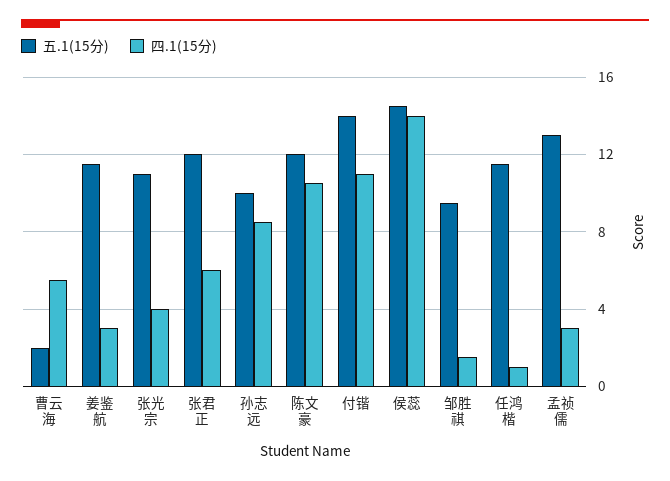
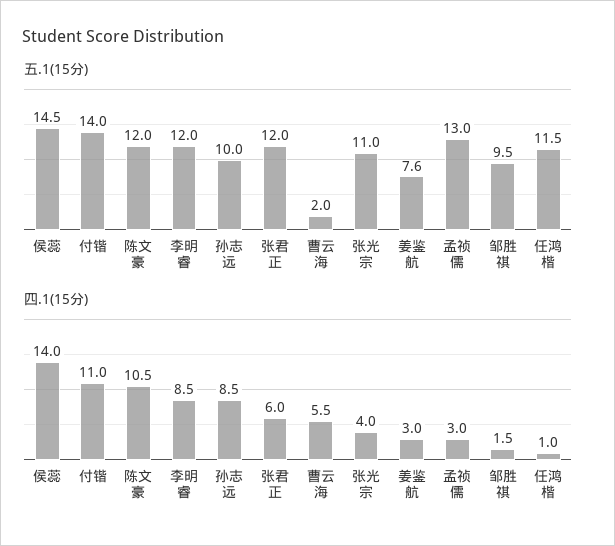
  {
    "五.1(15分)": {
      "曹云海": 2,
-     "姜鉴航": 11.5,
+     "姜鉴航": 7.6,
      "张光宗": 11,
      "张君正": 12,
      "孙志远": 10,
      "陈文豪": 12,
      "付锴": 14,
      "侯蕊": 14.5,
      "邹胜祺": 9.5,
      "任鸿楷": 11.5,
-     "孟祯儒": 13
+     "孟祯儒": 13,
+     "李明睿": 12
    },
    "四.1(15分)": {
      "曹云海": 5.5,
      "姜鉴航": 3,
      "张光宗": 4,
      "张君正": 6,
      "孙志远": 8.5,
      "陈文豪": 10.5,
      "付锴": 11,
      "侯蕊": 14,
      "邹胜祺": 1.5,
      "任鸿楷": 1,
-     "孟祯儒": 3
+     "孟祯儒": 3,
+     "李明睿": 8.5
    }
  }

